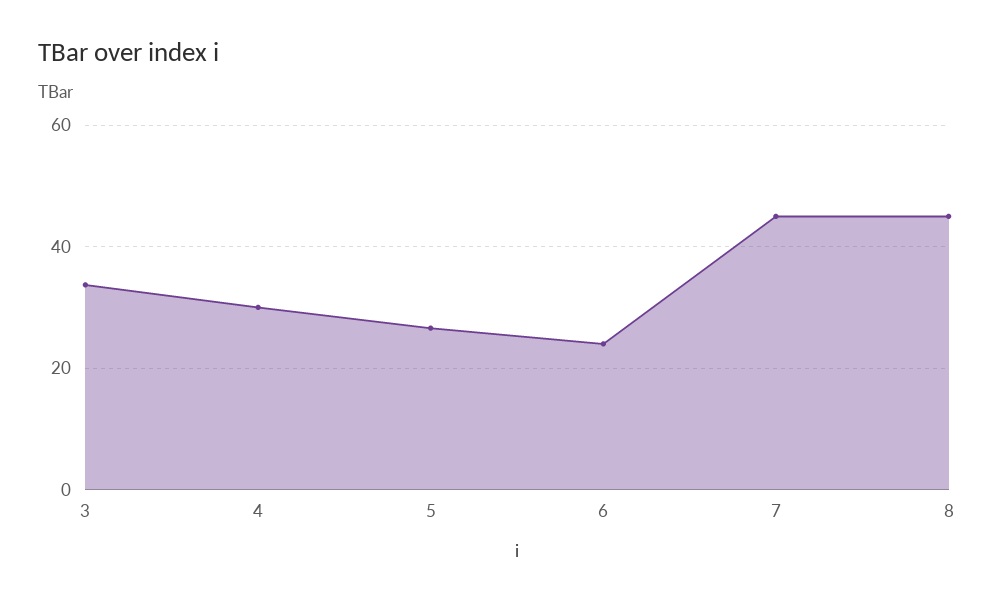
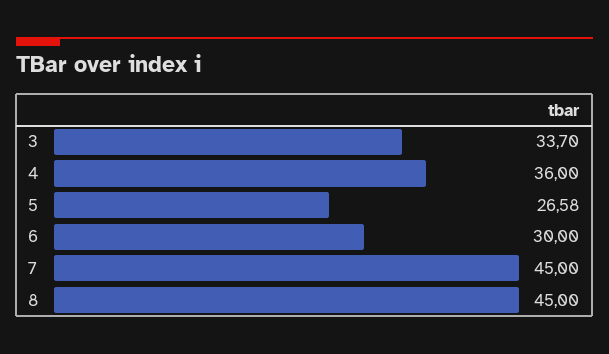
  {
    "3": 33.7,
-   "4": 30,
+   "4": 36,
    "5": 26.58,
-   "6": 24,
+   "6": 30,
    "7": 45,
    "8": 45
  }

